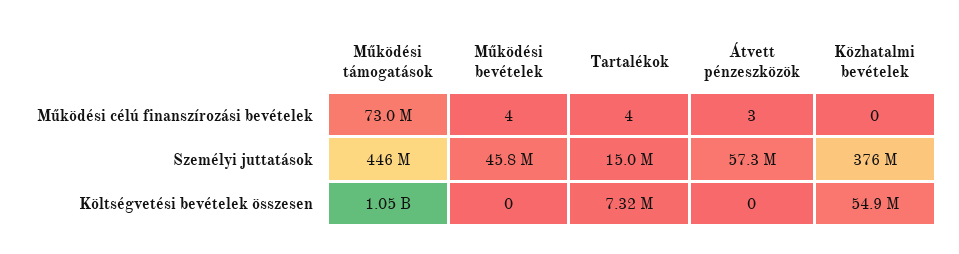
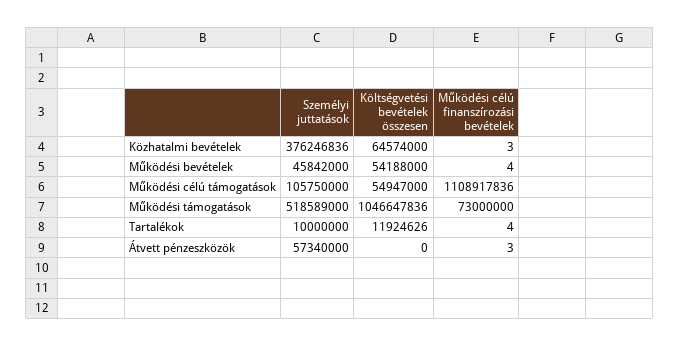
  {
    "Működési támogatások": {
      "Működési célú finanszírozási bevételek": 73000000,
-     "Személyi juttatások": 446000000,
+     "Személyi juttatások": 518589000,
      "Költségvetési bevételek összesen": 1046647836
    },
    "Működési bevételek": {
      "Működési célú finanszírozási bevételek": 4,
      "Személyi juttatások": 45842000,
-     "Költségvetési bevételek összesen": 0
+     "Költségvetési bevételek összesen": 54188000
    },
    "Tartalékok": {
      "Működési célú finanszírozási bevételek": 4,
-     "Személyi juttatások": 15000000,
+     "Személyi juttatások": 10000000,
-     "Költségvetési bevételek összesen": 7320000
+     "Költségvetési bevételek összesen": 11924626
    },
    "Átvett pénzeszközök": {
      "Működési célú finanszírozási bevételek": 3,
      "Személyi juttatások": 57340000,
      "Költségvetési bevételek összesen": 0
    },
    "Közhatalmi bevételek": {
-     "Működési célú finanszírozási bevételek": 0,
+     "Működési célú finanszírozási bevételek": 3,
      "Személyi juttatások": 376246836,
-     "Költségvetési bevételek összesen": 54900000
+     "Költségvetési bevételek összesen": 64574000
-   }
+   },
+   "Működési célú támogatások": {
+     "Személyi juttatások": 105750000,
+     "Költségvetési bevételek összesen": 54947000,
+     "Működési célú finanszírozási bevételek": 1108917836
+   }
  }

